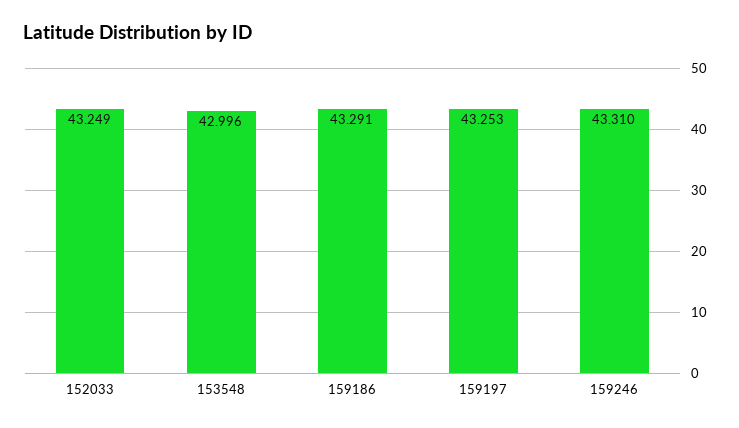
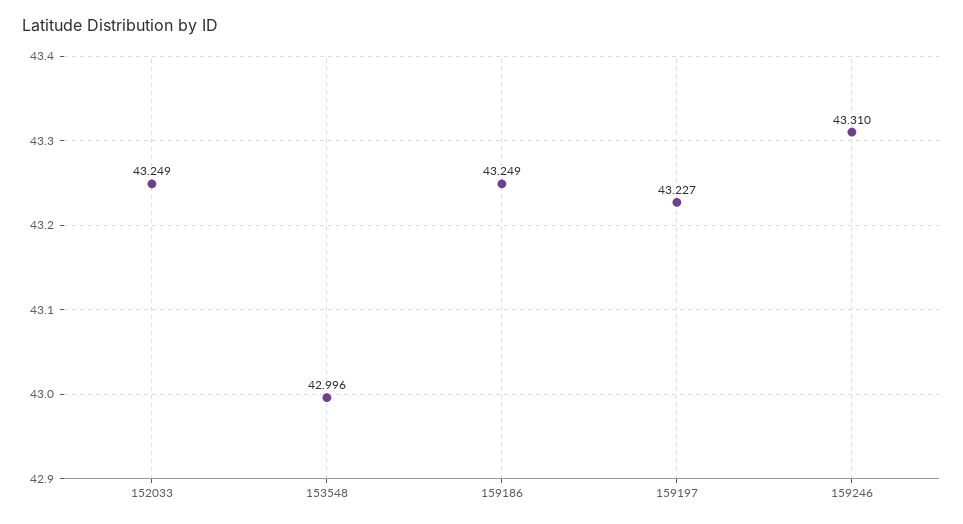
  {
    "152033": 43.249,
    "153548": 42.996,
-   "159186": 43.291,
+   "159186": 43.249,
-   "159197": 43.253,
+   "159197": 43.227,
    "159246": 43.31
  }

